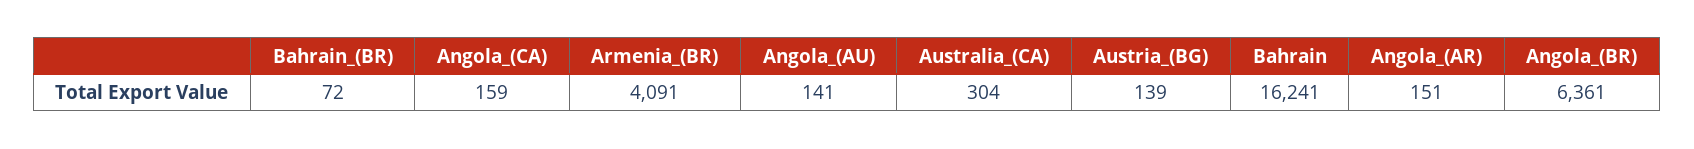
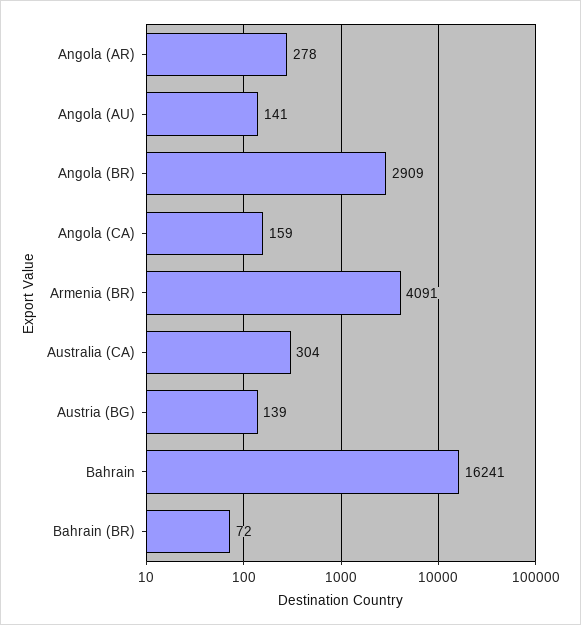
  {
    "Bahrain_(BR)": 72,
    "Angola_(CA)": 159,
    "Armenia_(BR)": 4091,
    "Angola_(AU)": 141,
    "Australia_(CA)": 304,
    "Austria_(BG)": 139,
    "Bahrain": 16241,
-   "Angola_(AR)": 151,
+   "Angola_(AR)": 278,
-   "Angola_(BR)": 6361
+   "Angola_(BR)": 2909
  }

